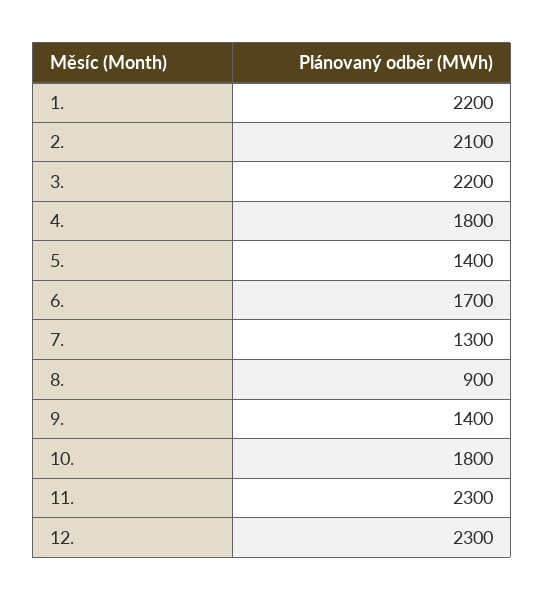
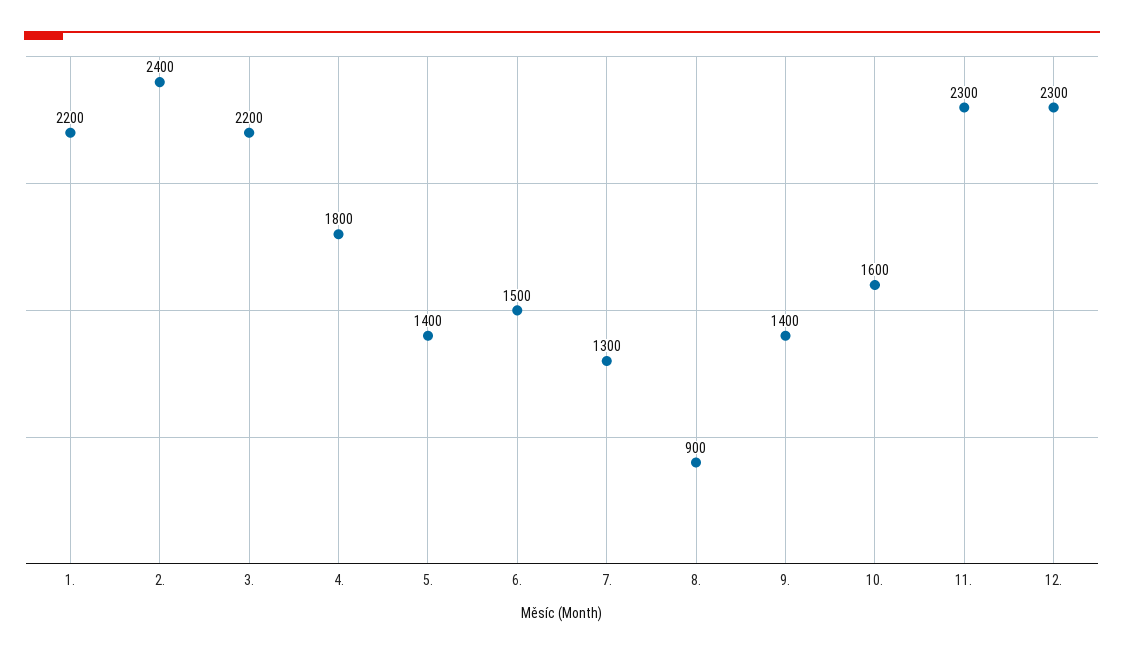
  {
    "1.": 2200,
-   "2.": 2100,
+   "2.": 2400,
    "3.": 2200,
    "4.": 1800,
    "5.": 1400,
-   "6.": 1700,
+   "6.": 1500,
    "7.": 1300,
    "8.": 900,
    "9.": 1400,
-   "10.": 1800,
+   "10.": 1600,
    "11.": 2300,
    "12.": 2300
  }

